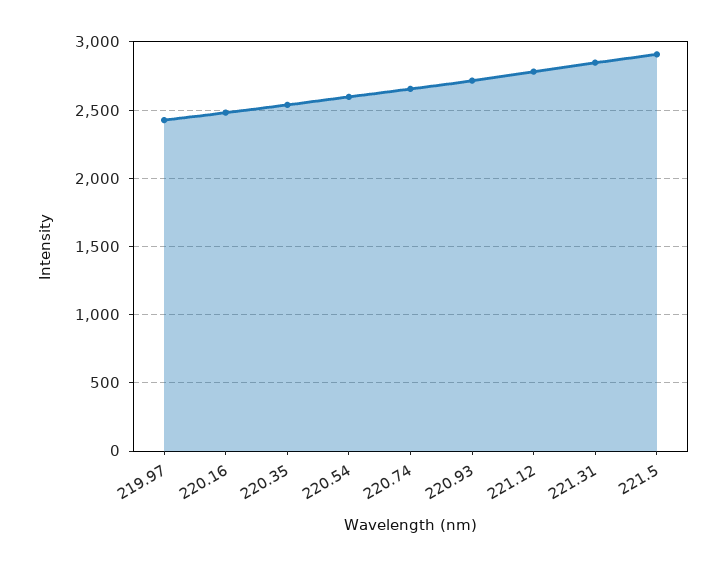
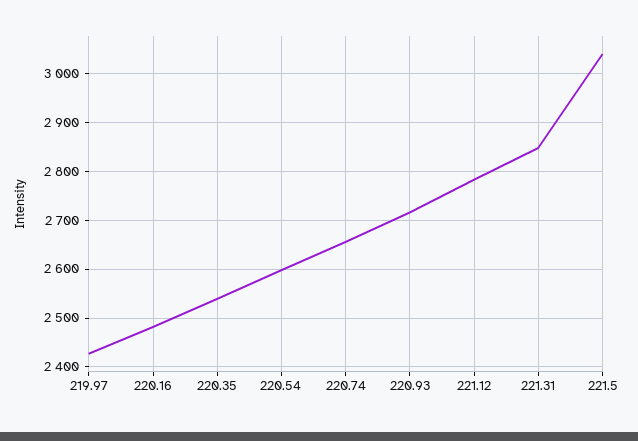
  {
    "219.97": 2420,
    "220.16": 2480,
    "220.35": 2540,
    "220.54": 2600,
    "220.74": 2660,
    "220.93": 2720,
    "221.12": 2780,
    "221.31": 2840,
-   "221.5": 2900
+   "221.5": 3040
  }

